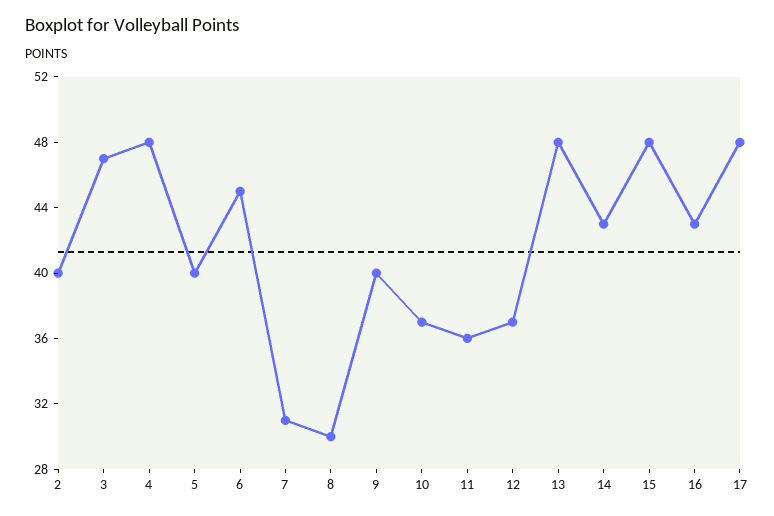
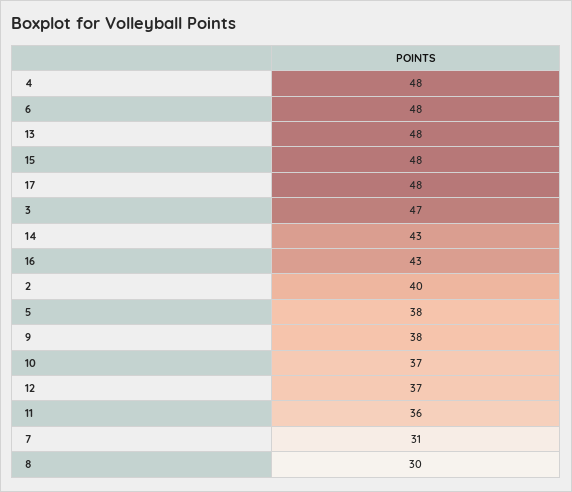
  {
    "2": 40,
    "3": 47,
    "4": 48,
-   "5": 40,
+   "5": 38,
-   "6": 45,
+   "6": 48,
    "7": 31,
    "8": 30,
-   "9": 40,
+   "9": 38,
    "10": 37,
    "11": 36,
    "12": 37,
    "13": 48,
    "14": 43,
    "15": 48,
    "16": 43,
    "17": 48
  }

